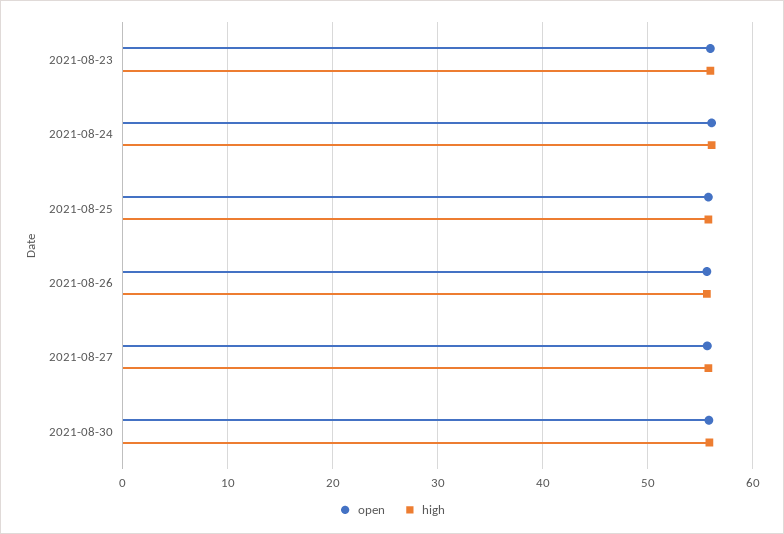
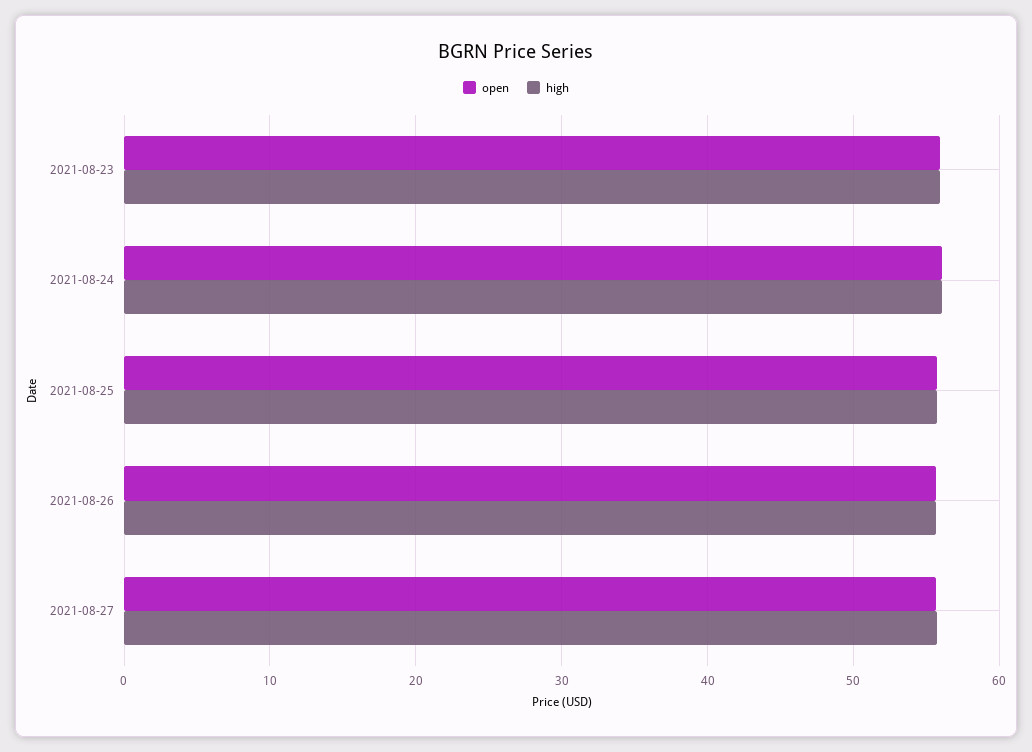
  {
    "open": {
      "2021-08-23": 56,
      "2021-08-24": 56,
      "2021-08-25": 56,
      "2021-08-26": 56,
-     "2021-08-27": 56,
+     "2021-08-27": 56
-     "2021-08-30": 56
    },
    "high": {
      "2021-08-23": 56,
      "2021-08-24": 56,
      "2021-08-25": 56,
      "2021-08-26": 56,
-     "2021-08-27": 56,
+     "2021-08-27": 56
-     "2021-08-30": 56
    }
  }

